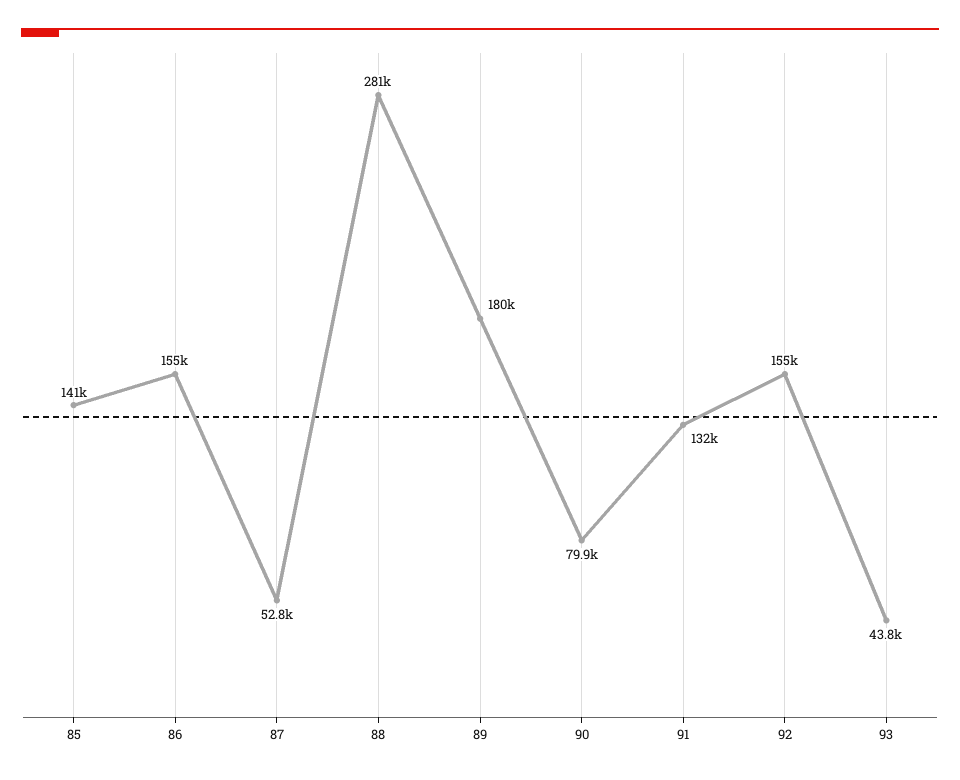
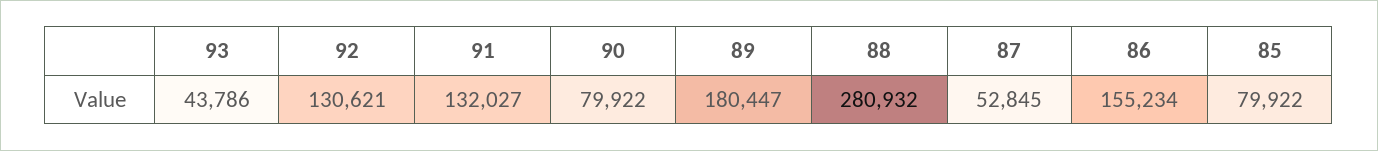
  {
-   "85": 141000,
+   "85": 79922,
    "86": 155234,
    "87": 52845,
    "88": 280932,
    "89": 180447,
    "90": 79922,
    "91": 132027,
-   "92": 155000,
+   "92": 130621,
    "93": 43786
  }

